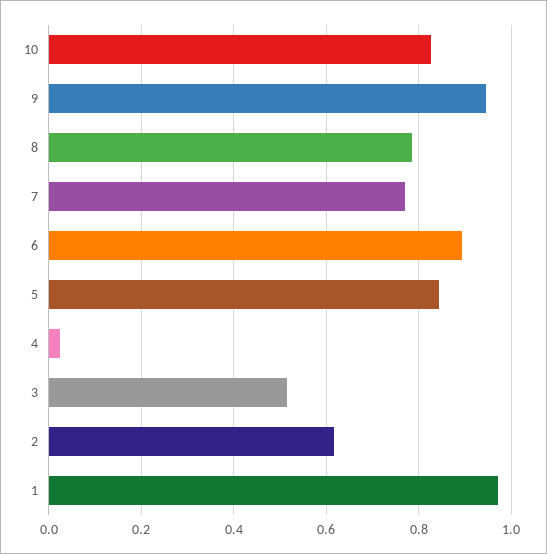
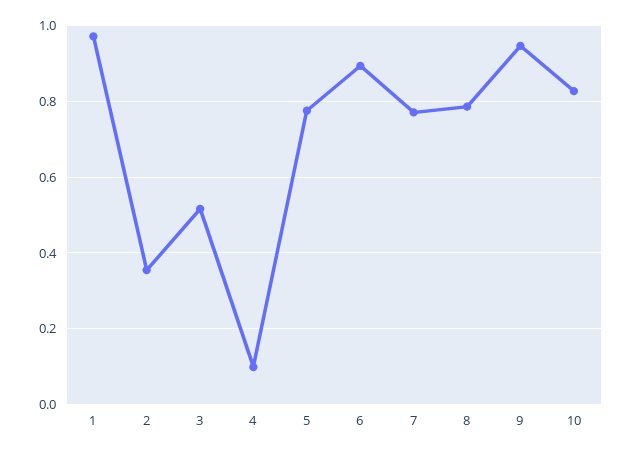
  {
    "10": 0.82,
    "9": 0.94,
    "8": 0.78,
    "7": 0.78,
    "6": 0.9,
-   "5": 0.84,
+   "5": 0.78,
-   "4": 0.02,
+   "4": 0.1,
    "3": 0.52,
-   "2": 0.62,
+   "2": 0.36,
    "1": 0.98
  }

